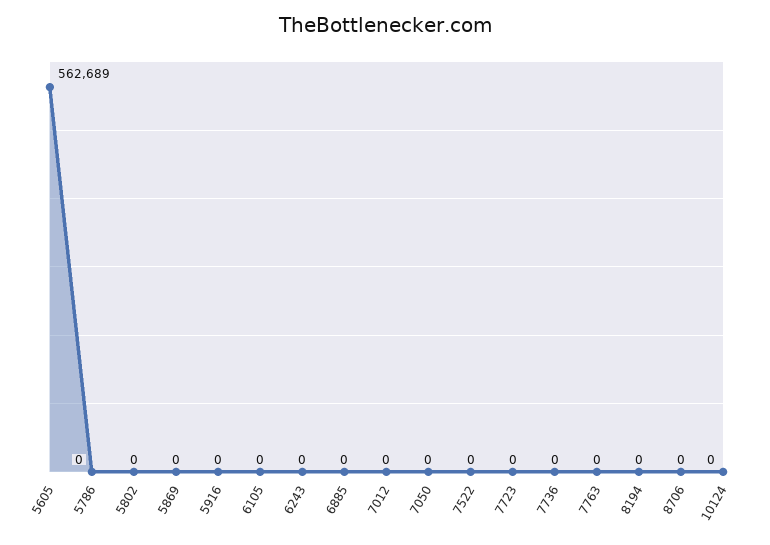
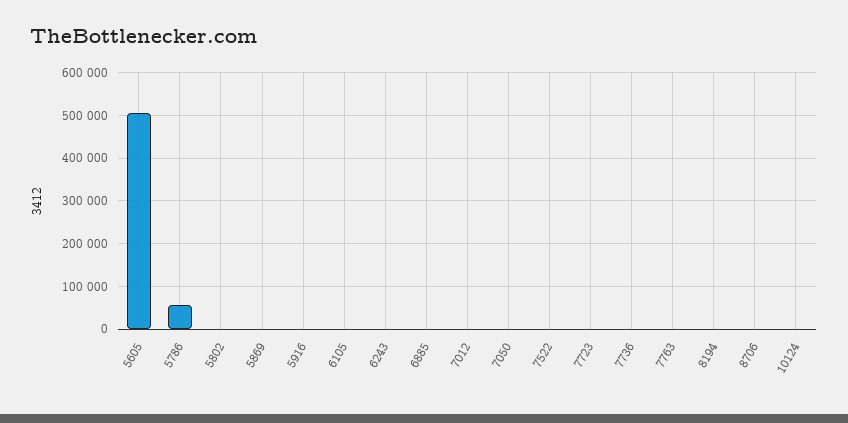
  {
-   "5605": 562689,
+   "5605": 500000,
-   "5786": 0,
+   "5786": 60000,
    "5802": 0,
    "5869": 0,
    "5916": 0,
    "6105": 0,
    "6243": 0,
    "6885": 0,
    "7012": 0,
    "7050": 0,
    "7522": 0,
    "7723": 0,
    "7736": 0,
    "7763": 0,
    "8194": 0,
    "8706": 0,
    "10124": 0
  }

